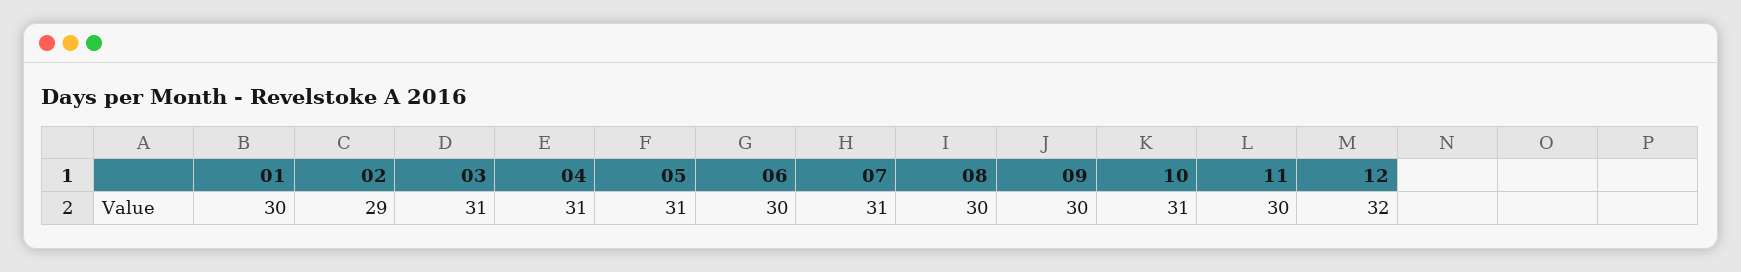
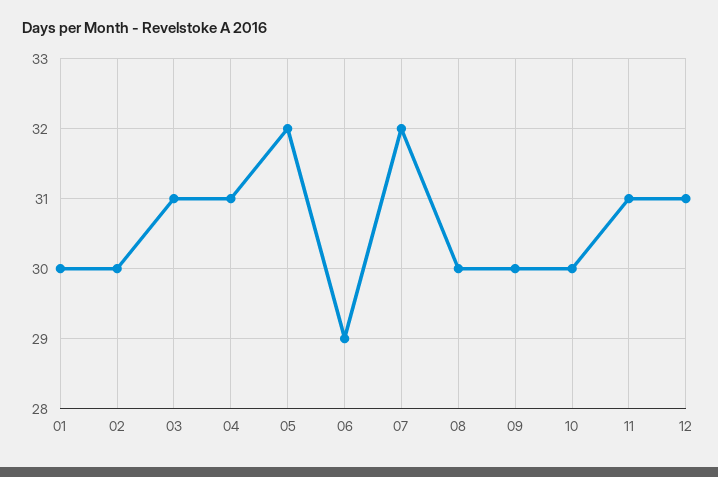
  {
    "01": 30,
-   "02": 29,
+   "02": 30,
    "03": 31,
    "04": 31,
-   "05": 31,
+   "05": 32,
-   "06": 30,
+   "06": 29,
-   "07": 31,
+   "07": 32,
    "08": 30,
    "09": 30,
-   "10": 31,
+   "10": 30,
-   "11": 30,
+   "11": 31,
-   "12": 32
+   "12": 31
  }

